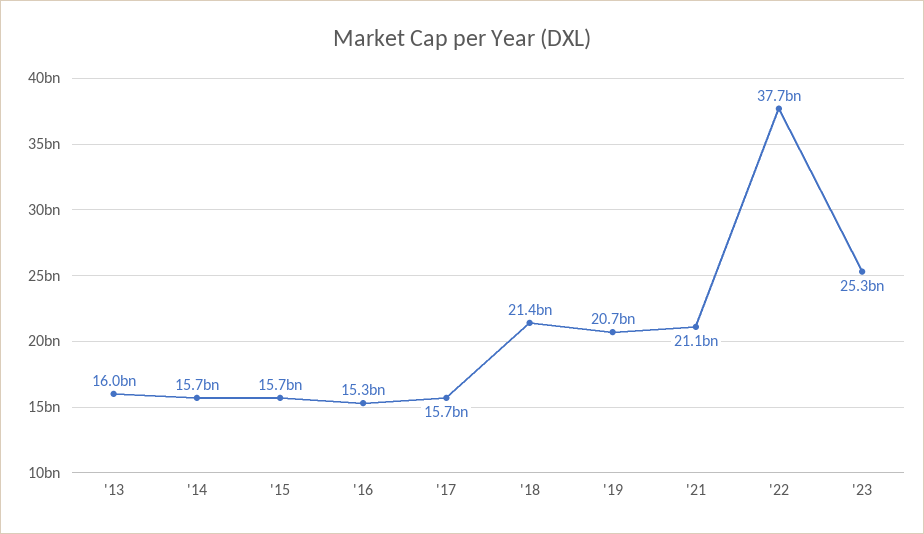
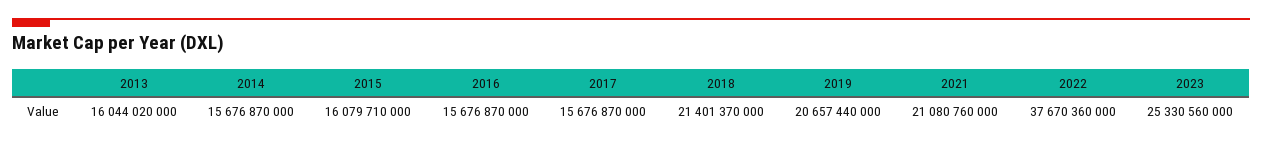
  {
    "'13": 16044020000,
    "'14": 15676870000,
-   "'15": 15700000000,
+   "'15": 16079710000,
-   "'16": 15300000000,
+   "'16": 15676870000,
    "'17": 15676870000,
    "'18": 21401370000,
    "'19": 20657440000,
    "'21": 21080760000,
    "'22": 37670360000,
    "'23": 25330560000
  }

